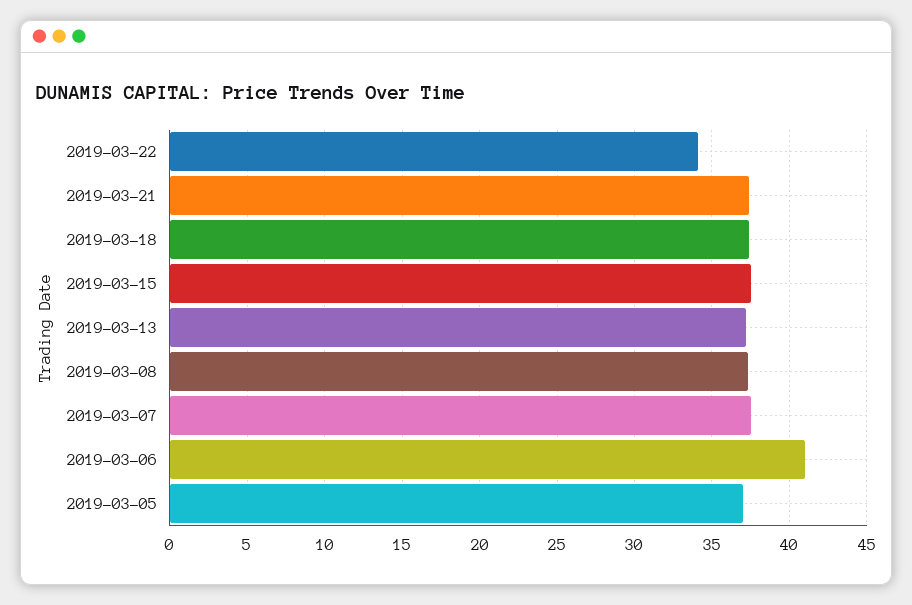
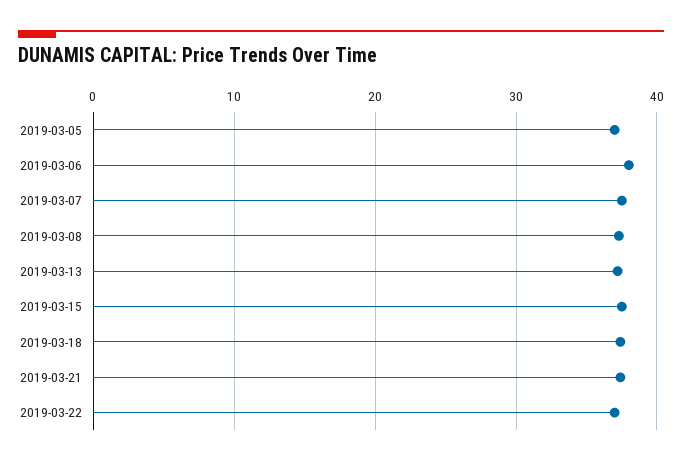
  {
-   "2019-03-22": 34,
+   "2019-03-22": 37,
    "2019-03-21": 37.5,
    "2019-03-18": 37.5,
    "2019-03-15": 37.5,
    "2019-03-13": 37,
    "2019-03-08": 37.5,
    "2019-03-07": 37.5,
-   "2019-03-06": 41,
+   "2019-03-06": 38,
    "2019-03-05": 37
  }

